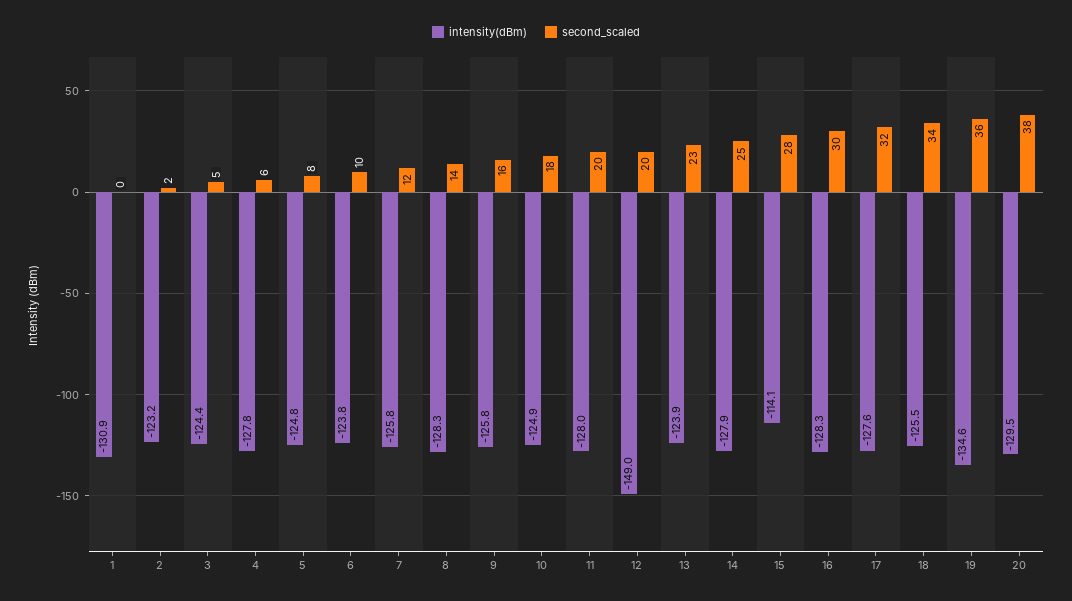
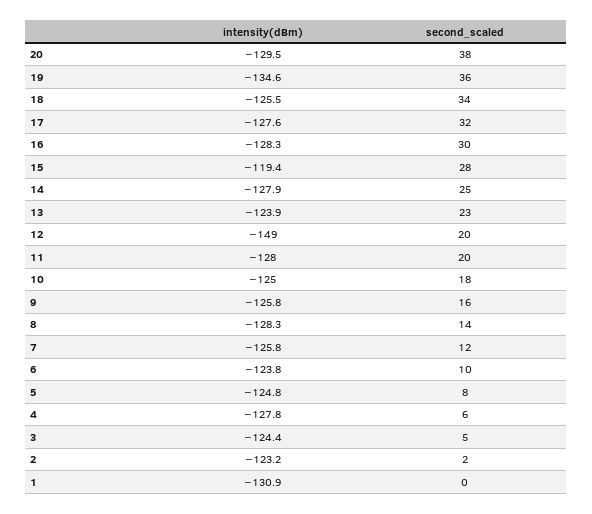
  {
    "intensity(dBm)": {
      "1": -130.9,
      "2": -123.2,
      "3": -124.4,
      "4": -127.8,
      "5": -124.8,
      "6": -123.8,
      "7": -125.8,
      "8": -128.3,
      "9": -125.8,
-     "10": -124.9,
+     "10": -125,
      "11": -128,
      "12": -149,
      "13": -123.9,
      "14": -127.9,
-     "15": -114.1,
+     "15": -119.4,
      "16": -128.3,
      "17": -127.6,
      "18": -125.5,
      "19": -134.6,
      "20": -129.5
    },
    "second_scaled": {
      "1": 0,
      "2": 2,
      "3": 5,
      "4": 6,
      "5": 8,
      "6": 10,
      "7": 12,
      "8": 14,
      "9": 16,
      "10": 18,
      "11": 20,
      "12": 20,
      "13": 23,
      "14": 25,
      "15": 28,
      "16": 30,
      "17": 32,
      "18": 34,
      "19": 36,
      "20": 38
    }
  }

